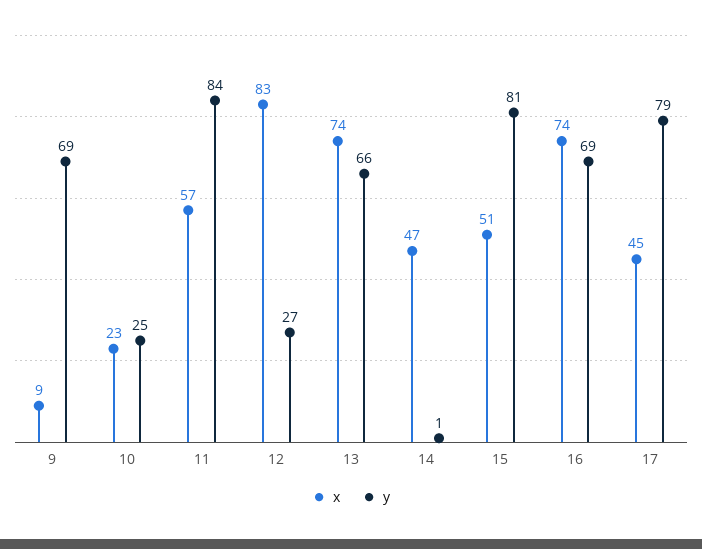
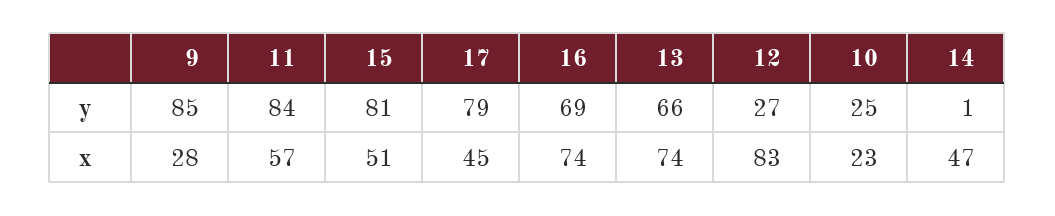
  {
    "x": {
-     "9": 9,
+     "9": 28,
      "10": 23,
      "11": 57,
      "12": 83,
      "13": 74,
      "14": 47,
      "15": 51,
      "16": 74,
      "17": 45
    },
    "y": {
-     "9": 69,
+     "9": 85,
      "10": 25,
      "11": 84,
      "12": 27,
      "13": 66,
      "14": 1,
      "15": 81,
      "16": 69,
      "17": 79
    }
  }

